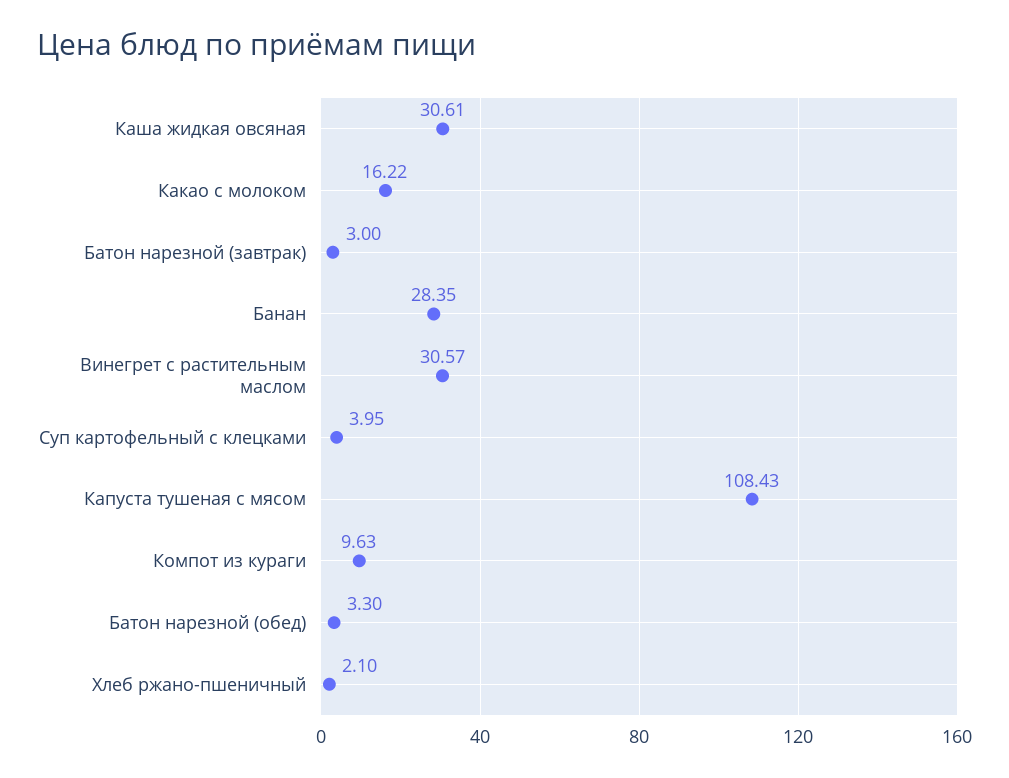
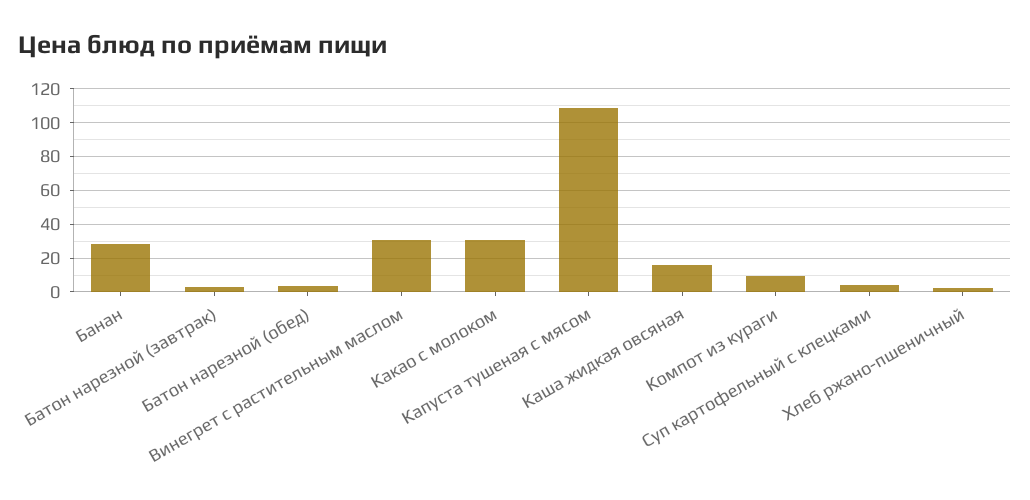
  {
-   "Каша жидкая овсяная": 30.61,
+   "Каша жидкая овсяная": 15,
-   "Какао с молоком": 16.22,
+   "Какао с молоком": 30,
    "Батон нарезной (завтрак)": 3,
    "Банан": 28.35,
    "Винегрет с растительным маслом": 30.57,
    "Суп картофельный с клецками": 3.95,
    "Капуста тушеная с мясом": 108.43,
    "Компот из кураги": 9.63,
    "Батон нарезной (обед)": 3.3,
    "Хлеб ржано-пшеничный": 2.1
  }

